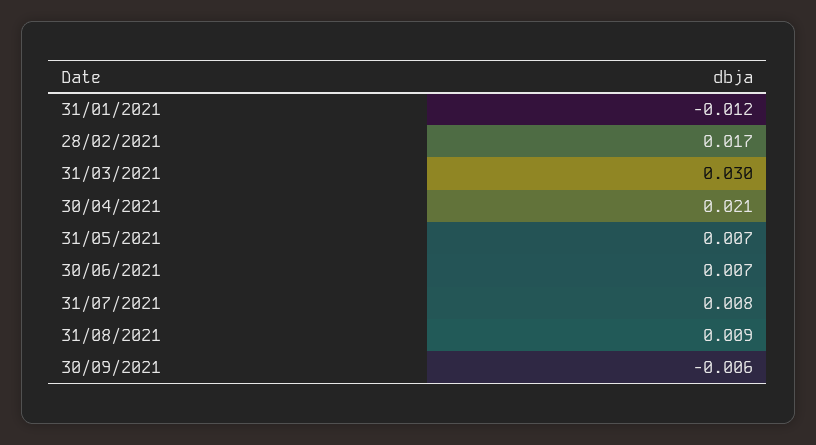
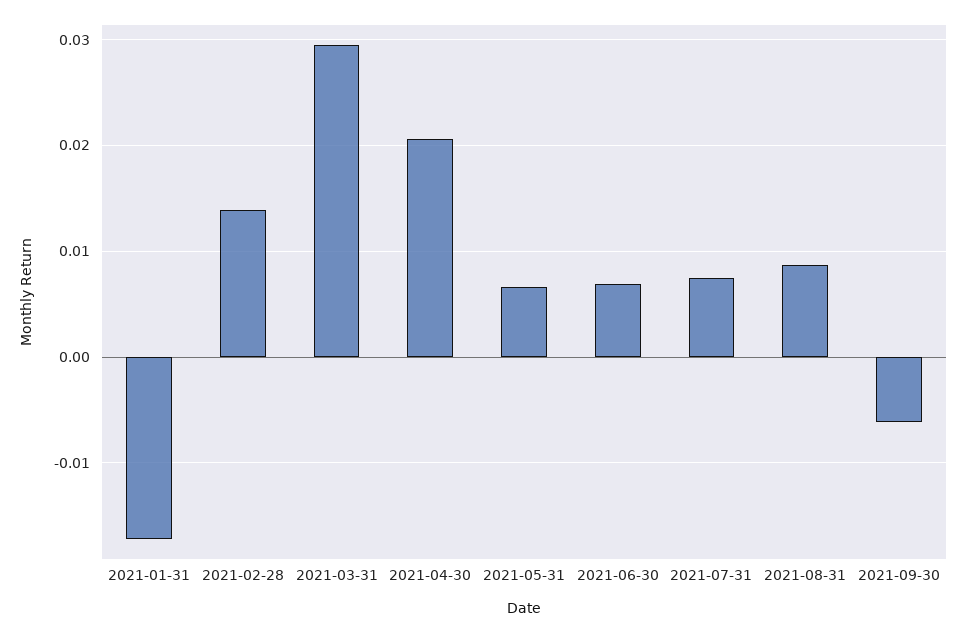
  {
-   "31/01/2021": -0.012,
+   "31/01/2021": -0.017,
-   "28/02/2021": 0.017,
+   "28/02/2021": 0.014,
    "31/03/2021": 0.03,
    "30/04/2021": 0.021,
    "31/05/2021": 0.007,
    "30/06/2021": 0.007,
    "31/07/2021": 0.008,
    "31/08/2021": 0.009,
    "30/09/2021": -0.006
  }

